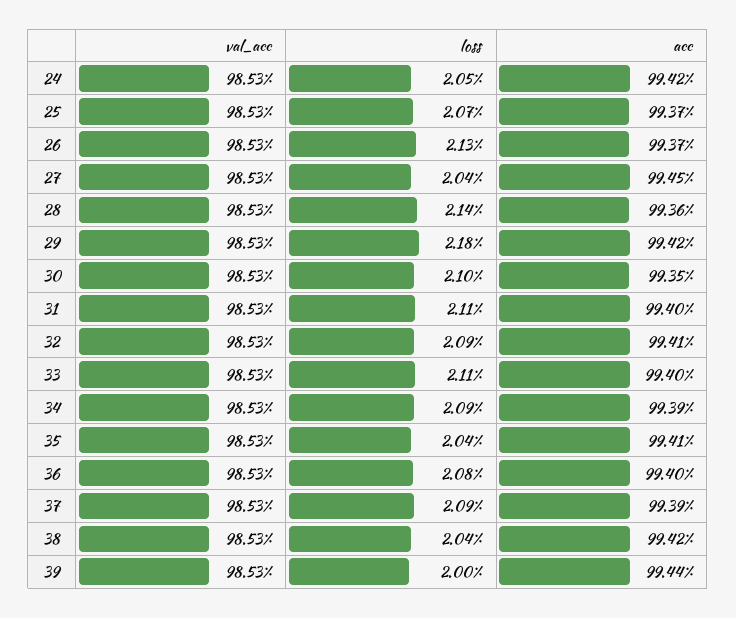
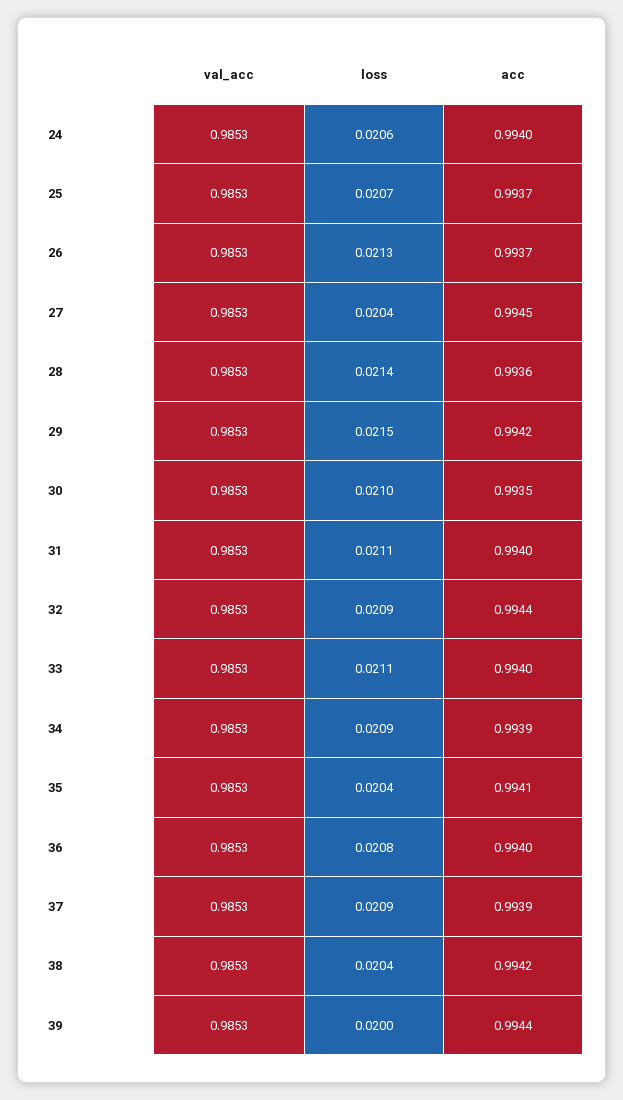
  {
    "val_acc": {
      "24": 0.9853,
      "25": 0.9853,
      "26": 0.9853,
      "27": 0.9853,
      "28": 0.9853,
      "29": 0.9853,
      "30": 0.9853,
      "31": 0.9853,
      "32": 0.9853,
      "33": 0.9853,
      "34": 0.9853,
      "35": 0.9853,
      "36": 0.9853,
      "37": 0.9853,
      "38": 0.9853,
      "39": 0.9853
    },
    "loss": {
-     "24": 0.0205,
+     "24": 0.0206,
      "25": 0.0207,
      "26": 0.0213,
      "27": 0.0204,
      "28": 0.0214,
-     "29": 0.0218,
+     "29": 0.0215,
      "30": 0.021,
      "31": 0.0211,
      "32": 0.0209,
      "33": 0.0211,
      "34": 0.0209,
      "35": 0.0204,
      "36": 0.0208,
      "37": 0.0209,
      "38": 0.0204,
      "39": 0.02
    },
    "acc": {
-     "24": 0.9942,
+     "24": 0.994,
      "25": 0.9937,
      "26": 0.9937,
      "27": 0.9945,
      "28": 0.9936,
      "29": 0.9942,
      "30": 0.9935,
      "31": 0.994,
-     "32": 0.9941,
+     "32": 0.9944,
      "33": 0.994,
      "34": 0.9939,
      "35": 0.9941,
      "36": 0.994,
      "37": 0.9939,
      "38": 0.9942,
      "39": 0.9944
    }
  }

